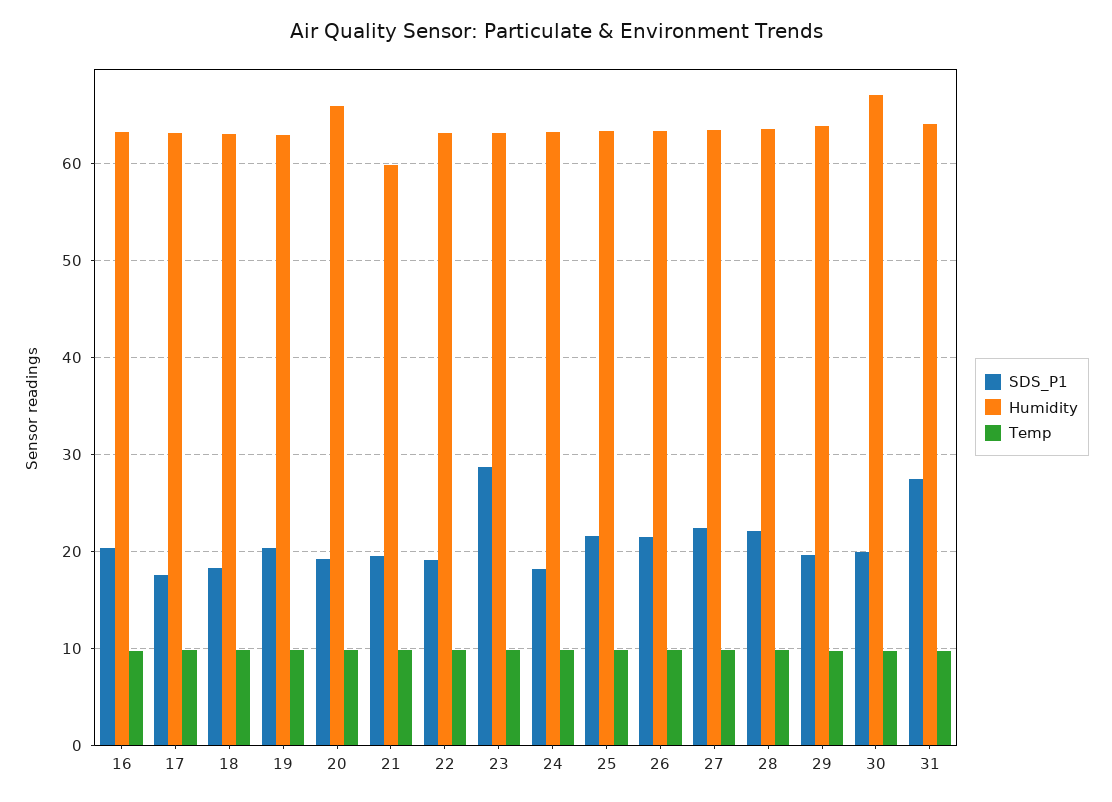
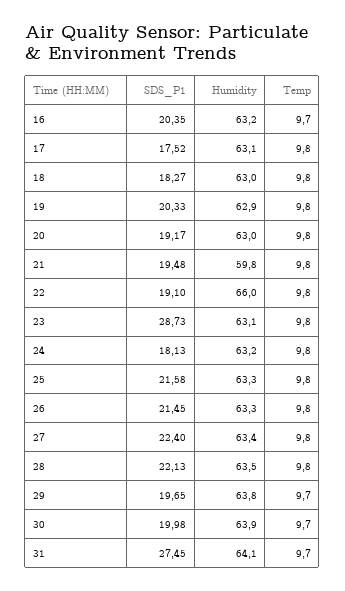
  {
    "SDS_P1": {
      "16": 20.35,
      "17": 17.52,
      "18": 18.27,
      "19": 20.33,
      "20": 19.17,
      "21": 19.48,
      "22": 19.1,
      "23": 28.73,
      "24": 18.13,
      "25": 21.58,
      "26": 21.45,
      "27": 22.4,
      "28": 22.13,
      "29": 19.65,
      "30": 19.98,
      "31": 27.45
    },
    "Humidity": {
      "16": 63.2,
      "17": 63.1,
      "18": 63,
      "19": 62.9,
-     "20": 66,
+     "20": 63,
      "21": 59.8,
-     "22": 63,
+     "22": 66,
      "23": 63.1,
      "24": 63.2,
      "25": 63.3,
      "26": 63.3,
      "27": 63.4,
      "28": 63.5,
      "29": 63.8,
-     "30": 67,
+     "30": 63.9,
      "31": 64.1
    },
    "Temp": {
      "16": 9.7,
      "17": 9.8,
      "18": 9.8,
      "19": 9.8,
      "20": 9.8,
      "21": 9.8,
      "22": 9.8,
      "23": 9.8,
      "24": 9.8,
      "25": 9.8,
      "26": 9.8,
      "27": 9.8,
      "28": 9.8,
      "29": 9.7,
      "30": 9.7,
      "31": 9.7
    }
  }

